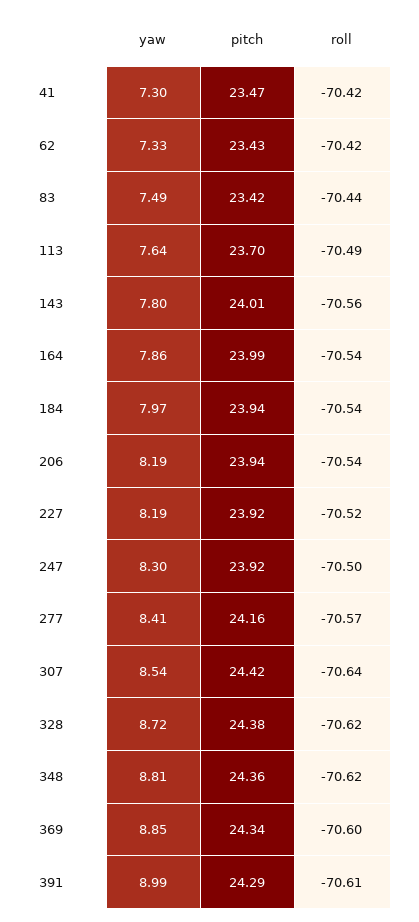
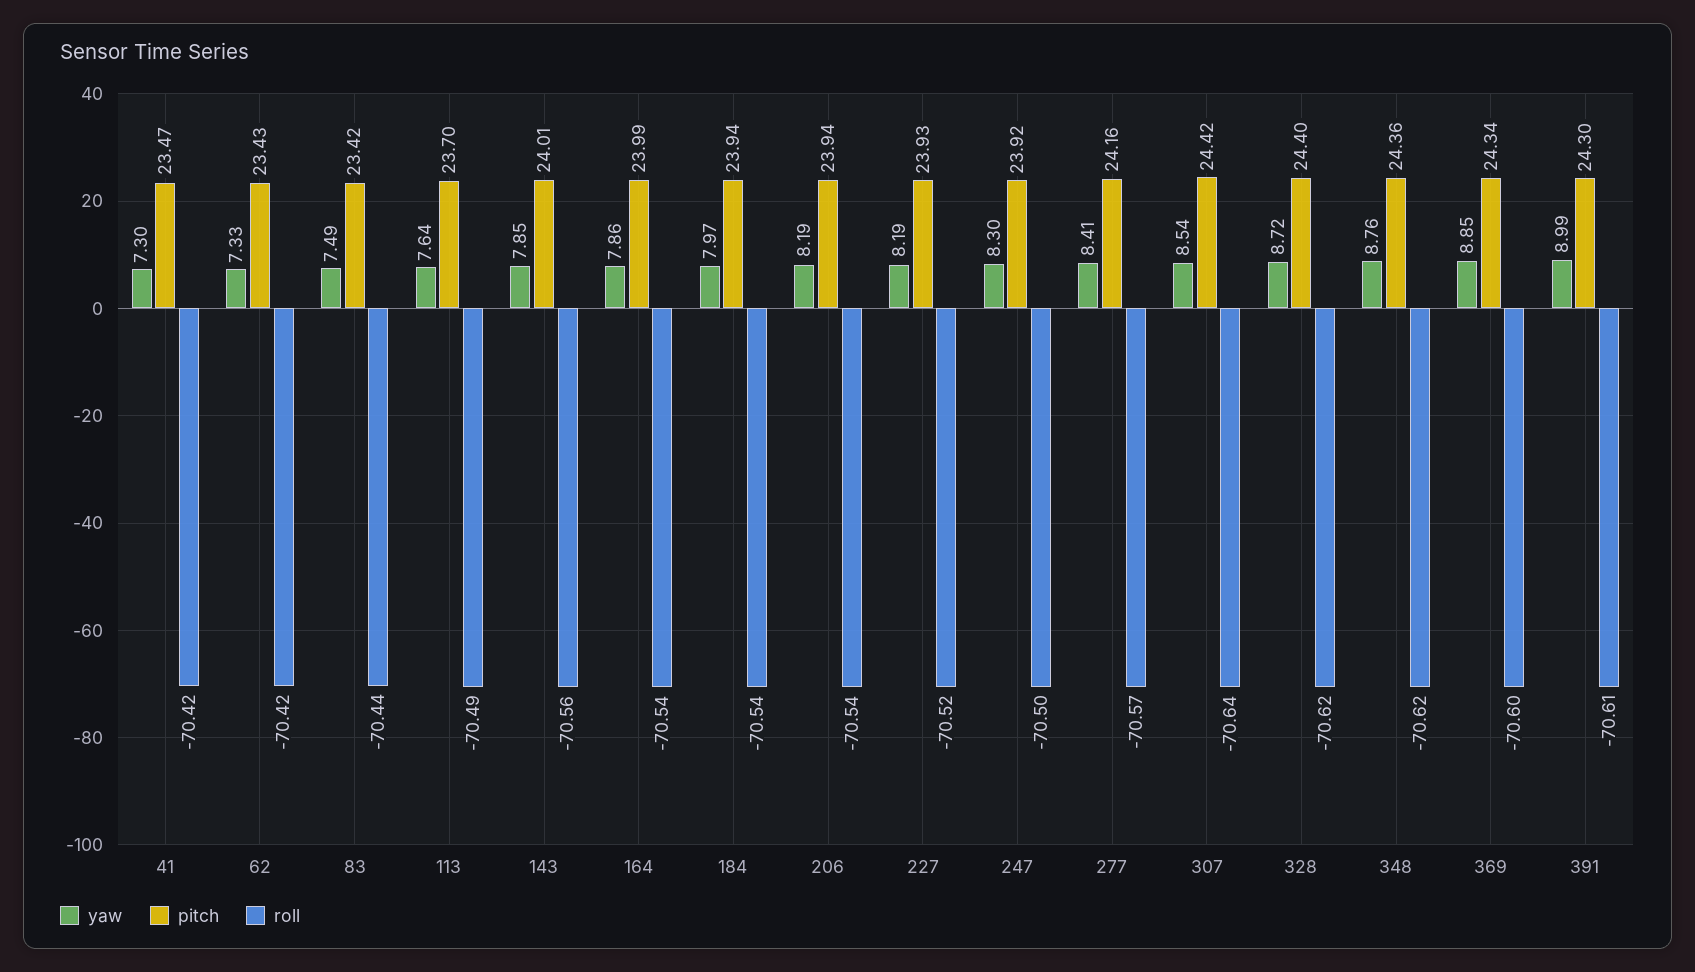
  {
    "yaw": {
      "41": 7.3,
      "62": 7.33,
      "83": 7.49,
      "113": 7.64,
-     "143": 7.8,
+     "143": 7.85,
      "164": 7.86,
      "184": 7.97,
      "206": 8.19,
      "227": 8.19,
      "247": 8.3,
      "277": 8.41,
      "307": 8.54,
      "328": 8.72,
-     "348": 8.81,
+     "348": 8.76,
      "369": 8.85,
      "391": 8.99
    },
    "pitch": {
      "41": 23.47,
      "62": 23.43,
      "83": 23.42,
      "113": 23.7,
      "143": 24.01,
      "164": 23.99,
      "184": 23.94,
      "206": 23.94,
-     "227": 23.92,
+     "227": 23.93,
      "247": 23.92,
      "277": 24.16,
      "307": 24.42,
-     "328": 24.38,
+     "328": 24.4,
      "348": 24.36,
      "369": 24.34,
-     "391": 24.29
+     "391": 24.3
    },
    "roll": {
      "41": -70.42,
      "62": -70.42,
      "83": -70.44,
      "113": -70.49,
      "143": -70.56,
      "164": -70.54,
      "184": -70.54,
      "206": -70.54,
      "227": -70.52,
      "247": -70.5,
      "277": -70.57,
      "307": -70.64,
      "328": -70.62,
      "348": -70.62,
      "369": -70.6,
      "391": -70.61
    }
  }

